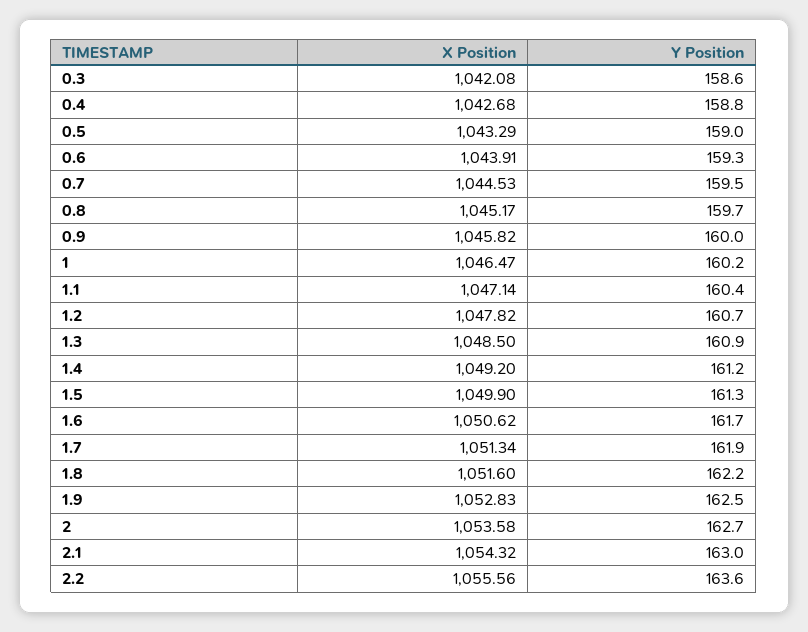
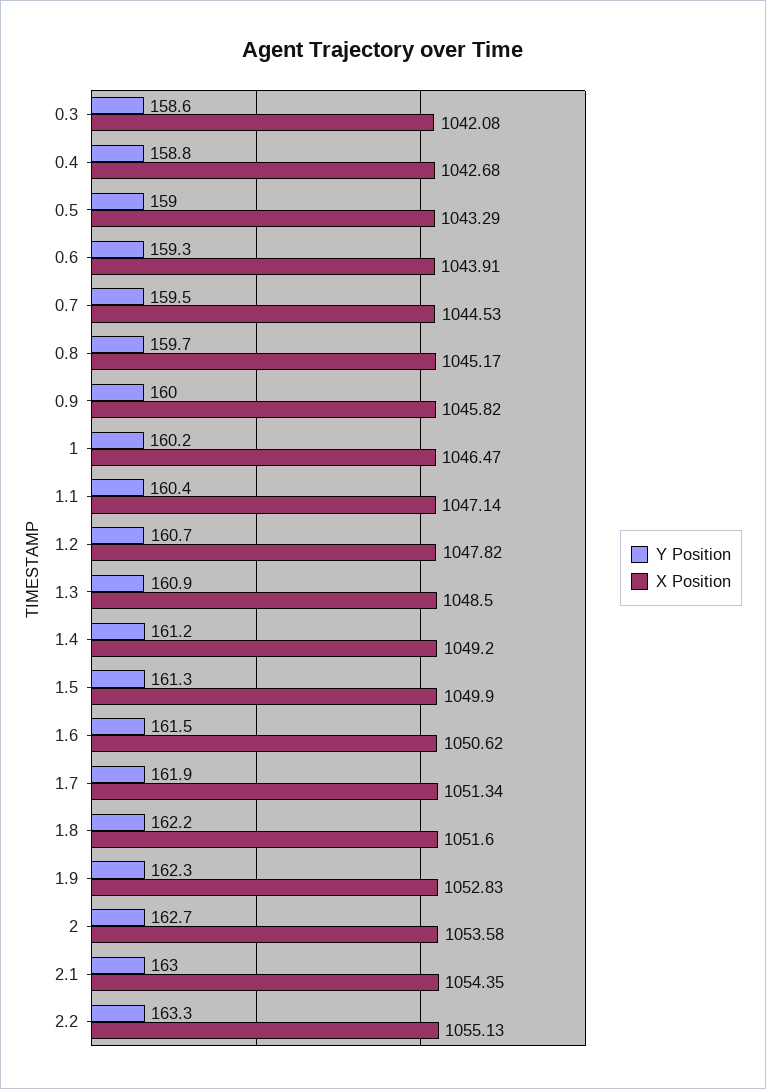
  {
    "X Position": {
      "0.3": 1042.08,
      "0.4": 1042.68,
      "0.5": 1043.29,
      "0.6": 1043.91,
      "0.7": 1044.53,
      "0.8": 1045.17,
      "0.9": 1045.82,
      "1": 1046.47,
      "1.1": 1047.14,
      "1.2": 1047.82,
      "1.3": 1048.5,
      "1.4": 1049.2,
      "1.5": 1049.9,
      "1.6": 1050.62,
      "1.7": 1051.34,
      "1.8": 1051.6,
      "1.9": 1052.83,
      "2": 1053.58,
-     "2.1": 1054.32,
+     "2.1": 1054.35,
-     "2.2": 1055.56
+     "2.2": 1055.13
    },
    "Y Position": {
      "0.3": 158.6,
      "0.4": 158.8,
      "0.5": 159,
      "0.6": 159.3,
      "0.7": 159.5,
      "0.8": 159.7,
      "0.9": 160,
      "1": 160.2,
      "1.1": 160.4,
      "1.2": 160.7,
      "1.3": 160.9,
      "1.4": 161.2,
      "1.5": 161.3,
-     "1.6": 161.7,
+     "1.6": 161.5,
      "1.7": 161.9,
      "1.8": 162.2,
-     "1.9": 162.5,
+     "1.9": 162.3,
      "2": 162.7,
      "2.1": 163,
-     "2.2": 163.6
+     "2.2": 163.3
    }
  }

